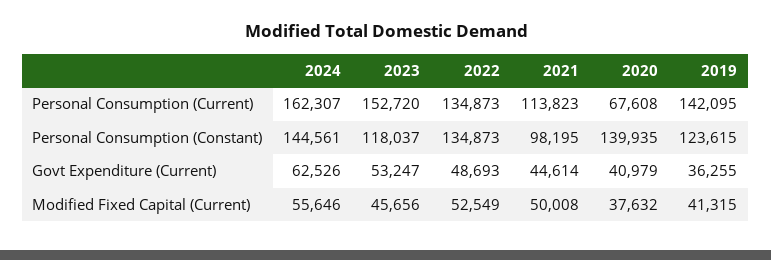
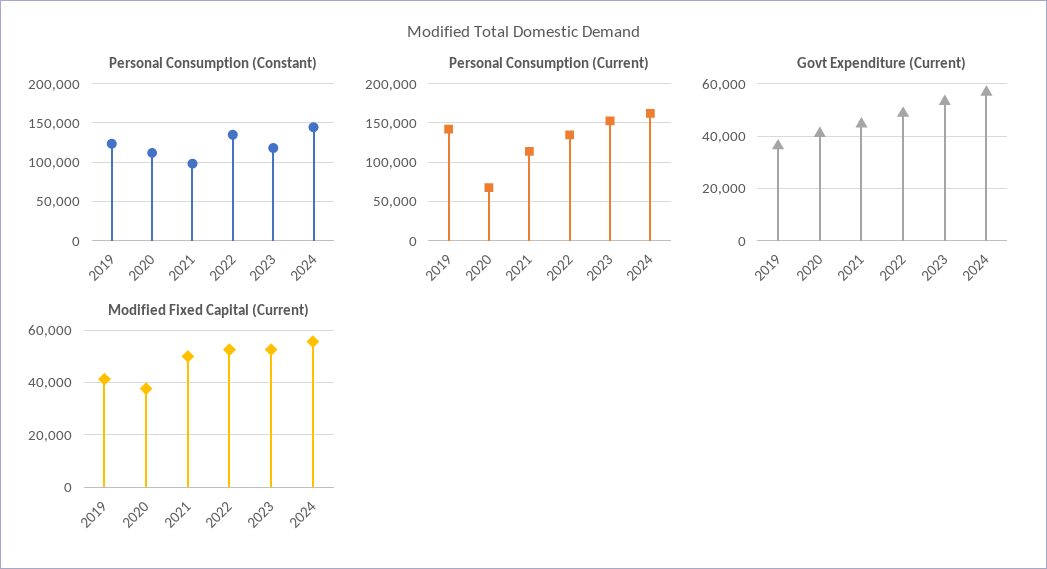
  {
    "Personal Consumption (Current)": {
      "2024": 162307,
      "2023": 152720,
      "2022": 134873,
      "2021": 113823,
      "2020": 67608,
      "2019": 142095
    },
    "Personal Consumption (Constant)": {
      "2024": 144561,
      "2023": 118037,
      "2022": 134873,
      "2021": 98195,
-     "2020": 139935,
+     "2020": 110000,
      "2019": 123615
    },
    "Govt Expenditure (Current)": {
-     "2024": 62526,
+     "2024": 57500,
      "2023": 53247,
      "2022": 48693,
      "2021": 44614,
      "2020": 40979,
      "2019": 36255
    },
    "Modified Fixed Capital (Current)": {
      "2024": 55646,
-     "2023": 45656,
+     "2023": 52500,
      "2022": 52549,
      "2021": 50008,
      "2020": 37632,
      "2019": 41315
    }
  }

